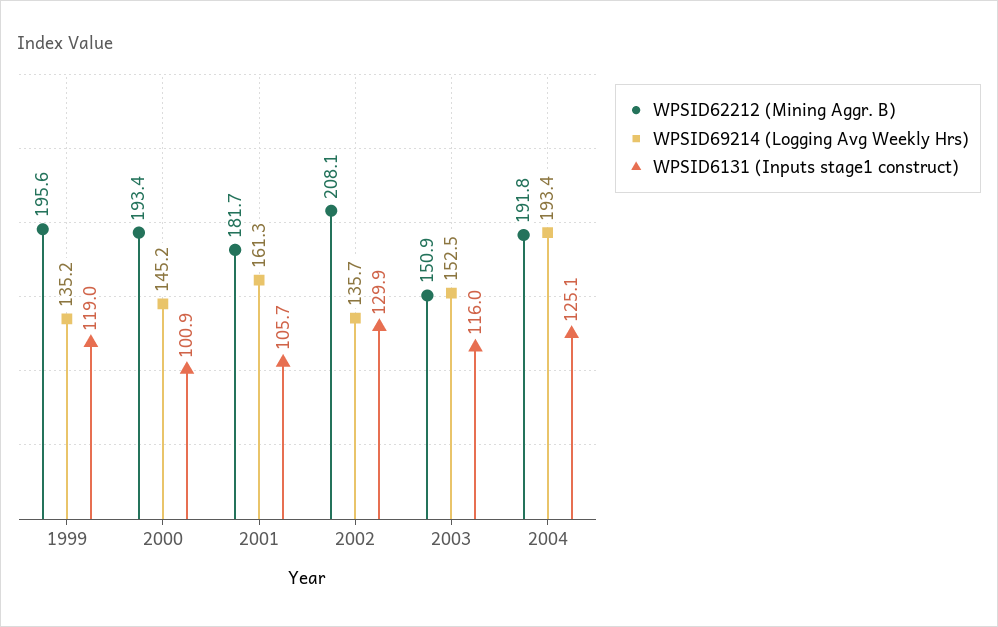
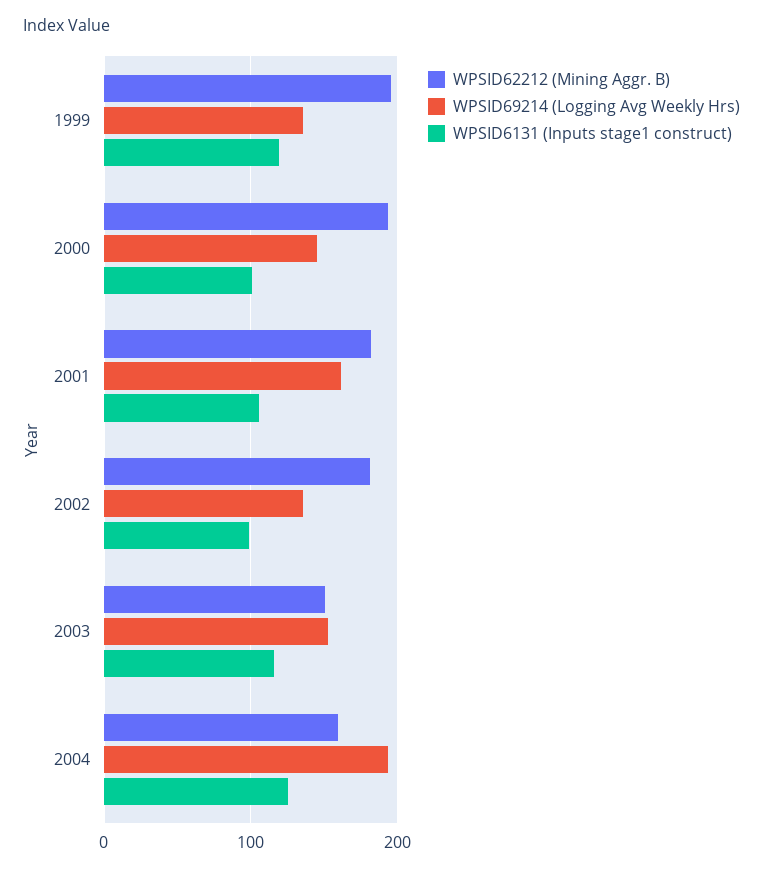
  {
    "WPSID62212 (Mining Aggr. B)": {
      "1999": 195.6,
      "2000": 193.4,
      "2001": 181.7,
-     "2002": 208.1,
+     "2002": 180,
      "2003": 150.9,
-     "2004": 191.8
+     "2004": 160
    },
    "WPSID69214 (Logging Avg Weekly Hrs)": {
      "1999": 135.2,
      "2000": 145.2,
      "2001": 161.3,
      "2002": 135.7,
      "2003": 152.5,
      "2004": 193.4
    },
    "WPSID6131 (Inputs stage1 construct)": {
      "1999": 119,
      "2000": 100.9,
      "2001": 105.7,
-     "2002": 129.9,
+     "2002": 100,
      "2003": 116,
      "2004": 125.1
    }
  }

